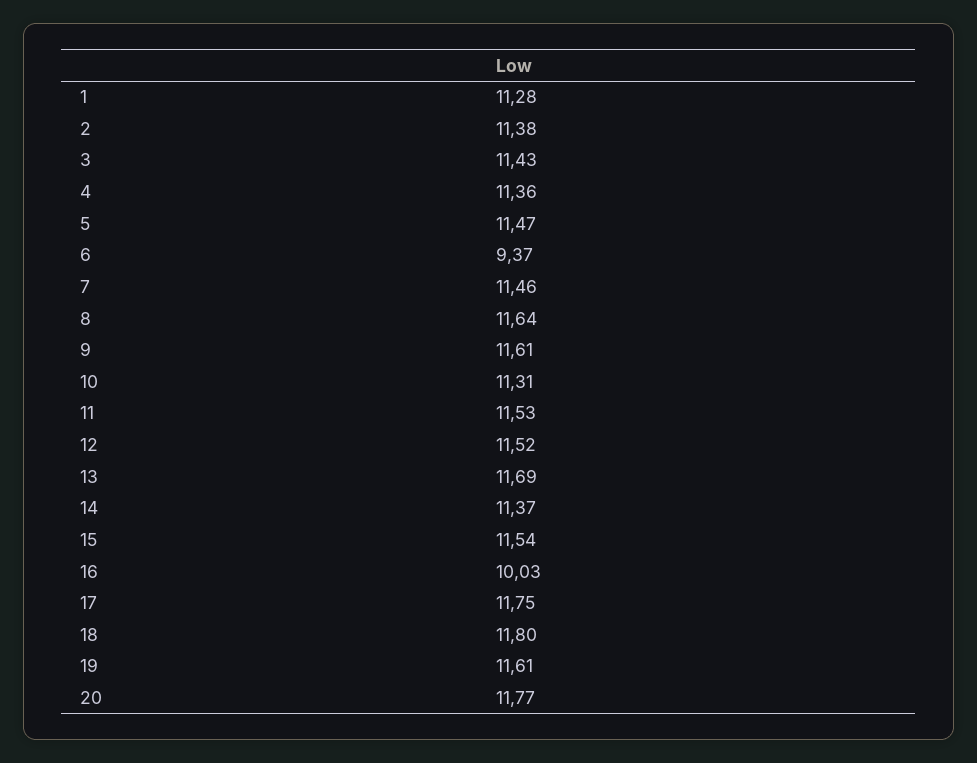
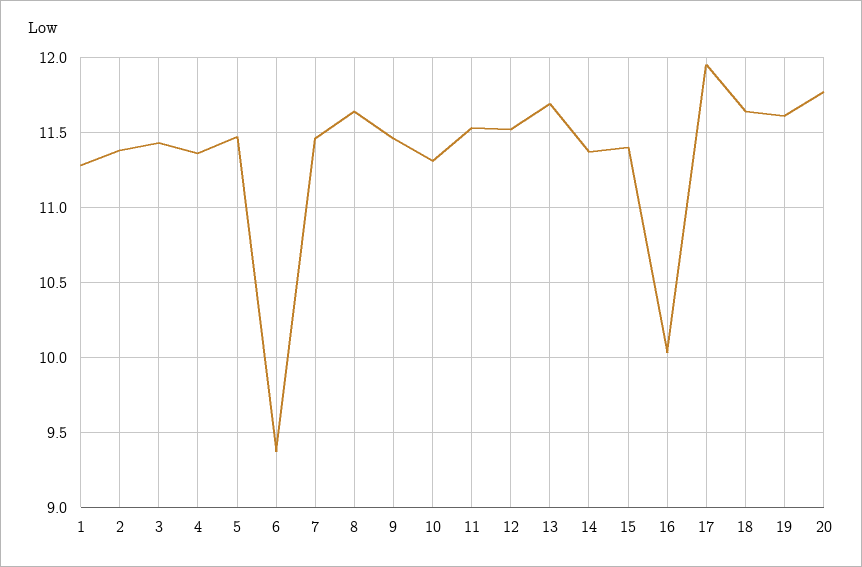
  {
    "1": 11.28,
    "2": 11.38,
    "3": 11.43,
    "4": 11.36,
    "5": 11.47,
    "6": 9.37,
    "7": 11.46,
    "8": 11.64,
-   "9": 11.61,
+   "9": 11.45,
    "10": 11.31,
    "11": 11.53,
    "12": 11.52,
    "13": 11.69,
    "14": 11.37,
-   "15": 11.54,
+   "15": 11.4,
    "16": 10.03,
-   "17": 11.75,
+   "17": 11.95,
-   "18": 11.8,
+   "18": 11.65,
    "19": 11.61,
    "20": 11.77
  }

